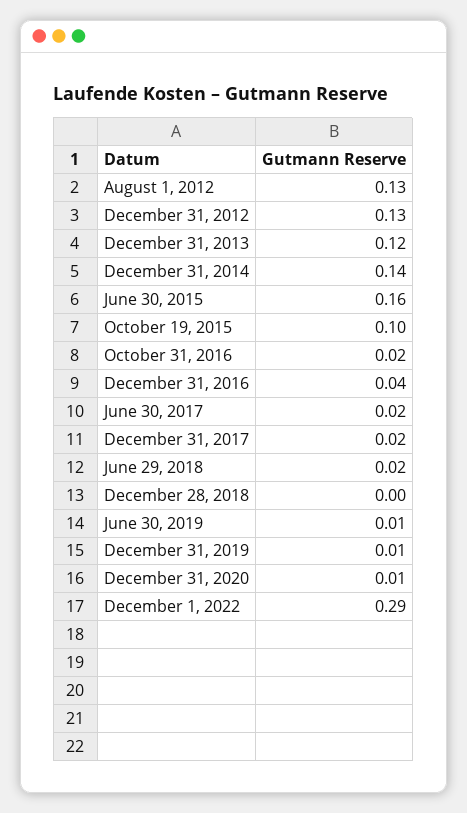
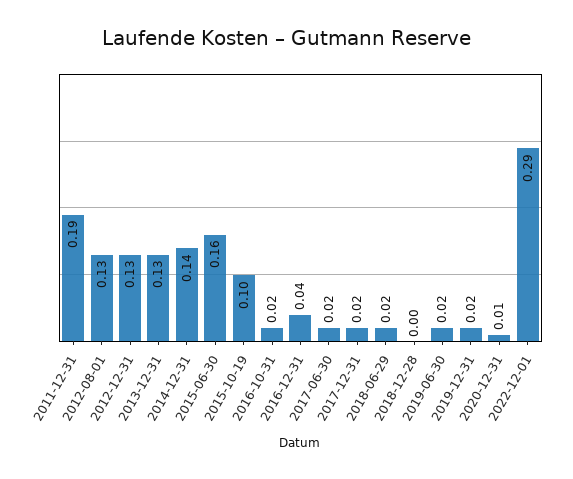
  {
    "August 1, 2012": 0.13,
    "December 31, 2012": 0.13,
-   "December 31, 2013": 0.12,
+   "December 31, 2013": 0.13,
    "December 31, 2014": 0.14,
    "June 30, 2015": 0.16,
    "October 19, 2015": 0.1,
    "October 31, 2016": 0.02,
    "December 31, 2016": 0.04,
    "June 30, 2017": 0.02,
    "December 31, 2017": 0.02,
    "June 29, 2018": 0.02,
    "December 28, 2018": 0,
-   "June 30, 2019": 0.01,
+   "June 30, 2019": 0.02,
-   "December 31, 2019": 0.01,
+   "December 31, 2019": 0.02,
    "December 31, 2020": 0.01,
-   "December 1, 2022": 0.29
+   "December 1, 2022": 0.29,
+   "2011-12-31": 0.19
  }

